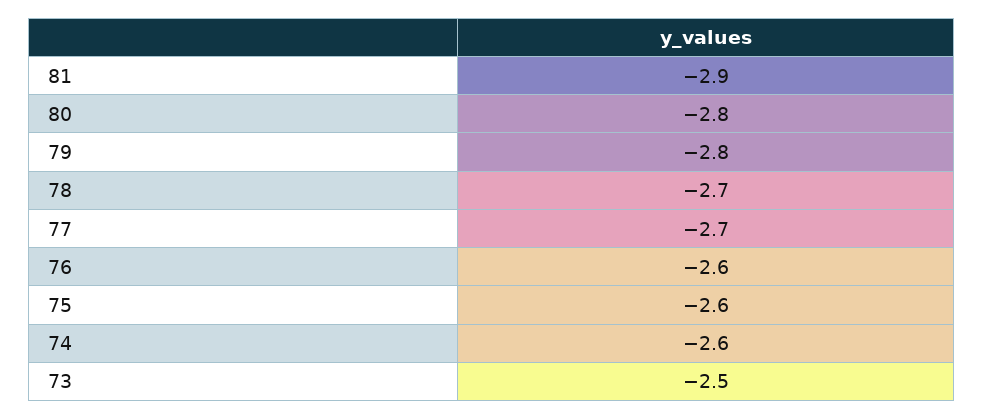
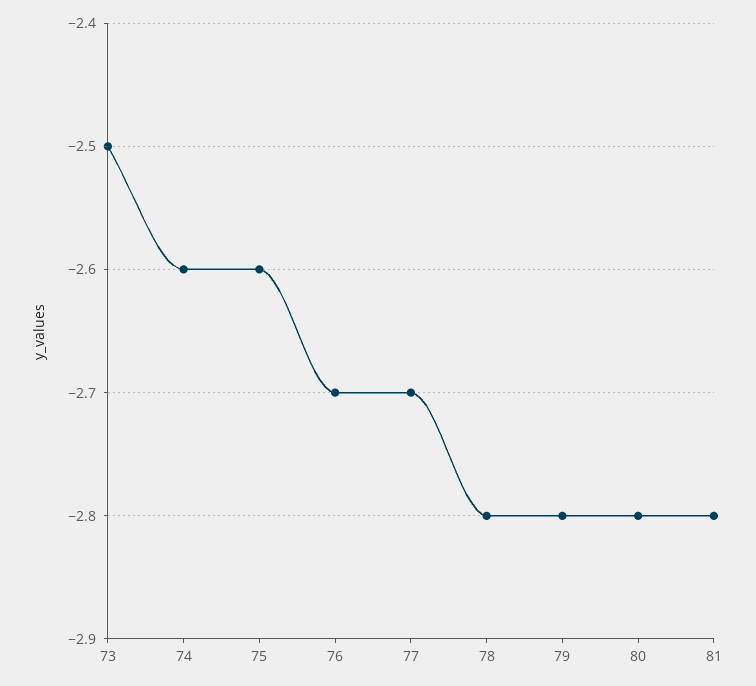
  {
-   "81": -2.9,
+   "81": -2.8,
    "80": -2.8,
    "79": -2.8,
-   "78": -2.7,
+   "78": -2.8,
    "77": -2.7,
-   "76": -2.6,
+   "76": -2.7,
    "75": -2.6,
    "74": -2.6,
    "73": -2.5
  }

